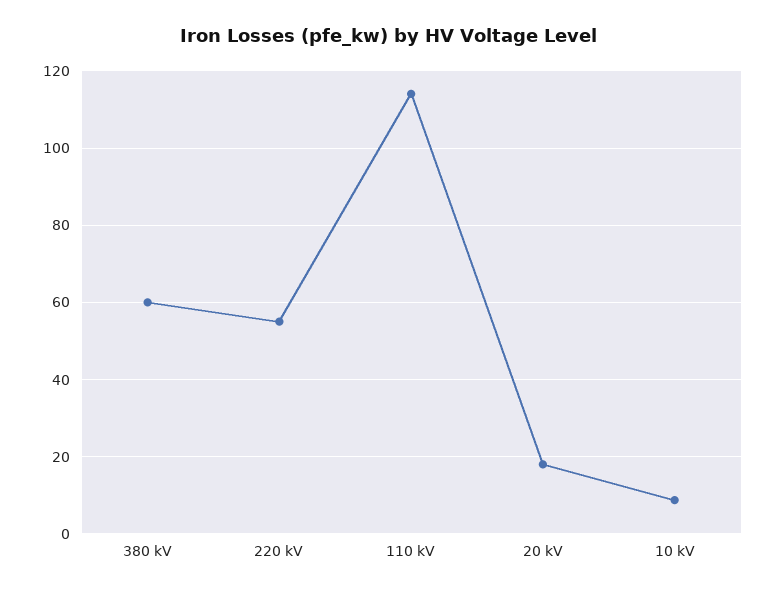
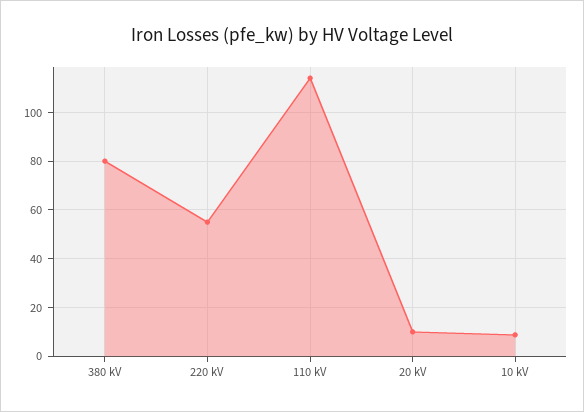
  {
-   "380 kV": 60,
+   "380 kV": 80,
    "220 kV": 56,
    "110 kV": 114,
-   "20 kV": 18,
+   "20 kV": 10,
    "10 kV": 8
  }

